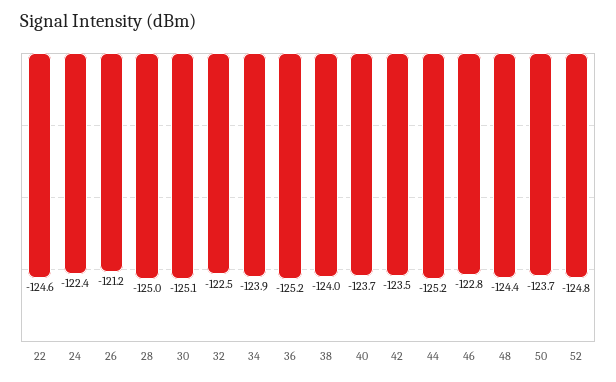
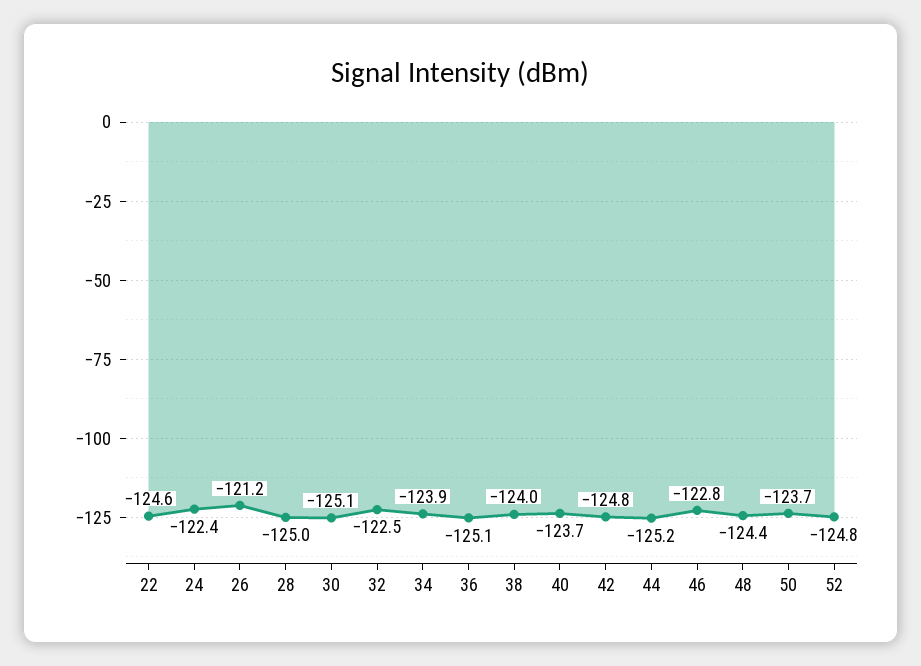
  {
    "22": -124.6,
    "24": -122.4,
    "26": -121.2,
    "28": -125,
    "30": -125.1,
    "32": -122.5,
    "34": -123.9,
-   "36": -125.2,
+   "36": -125.1,
    "38": -124,
    "40": -123.7,
-   "42": -123.5,
+   "42": -124.8,
    "44": -125.2,
    "46": -122.8,
    "48": -124.4,
    "50": -123.7,
    "52": -124.8
  }

